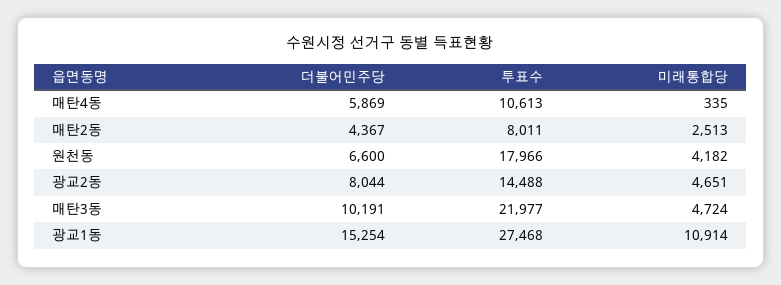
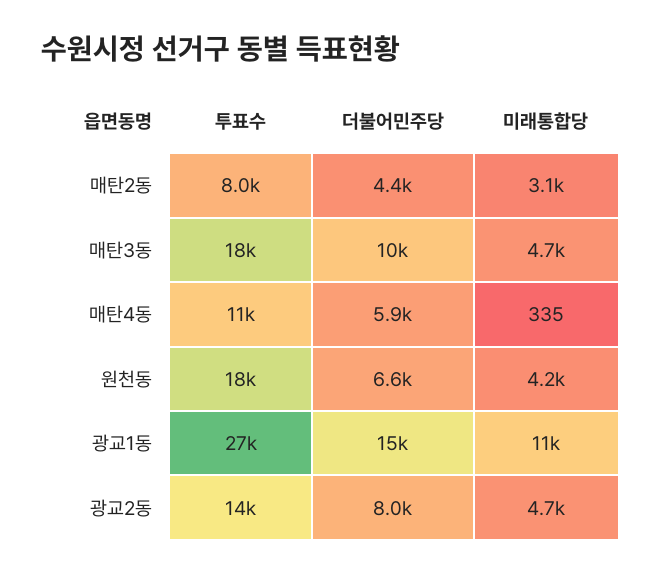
  {
    "더불어민주당": {
      "매탄4동": 5869,
      "매탄2동": 4367,
      "원천동": 6600,
      "광교2동": 8044,
      "매탄3동": 10191,
      "광교1동": 15254
    },
    "투표수": {
      "매탄4동": 10613,
      "매탄2동": 8011,
      "원천동": 17966,
      "광교2동": 14488,
-     "매탄3동": 21977,
+     "매탄3동": 18000,
      "광교1동": 27468
    },
    "미래통합당": {
      "매탄4동": 335,
-     "매탄2동": 2513,
+     "매탄2동": 3100,
      "원천동": 4182,
      "광교2동": 4651,
      "매탄3동": 4724,
      "광교1동": 10914
    }
  }

